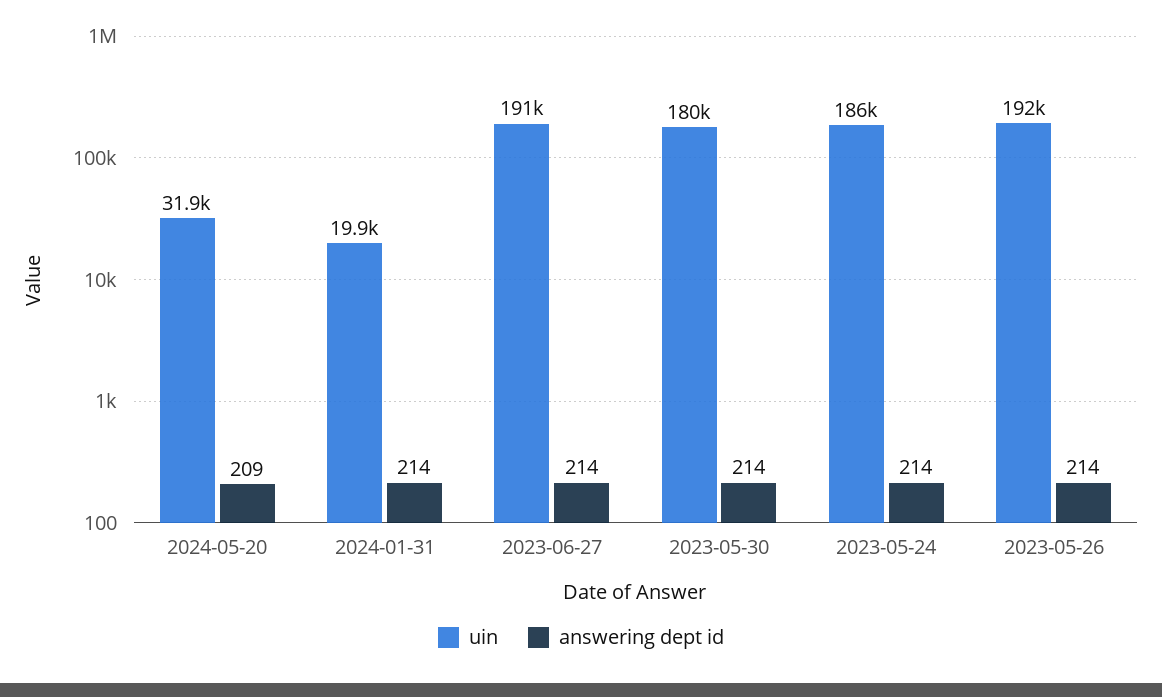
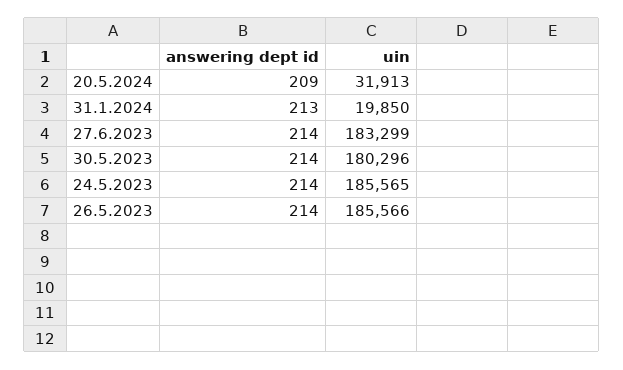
  {
    "uin": {
      "2024-05-20": 31913,
      "2024-01-31": 19850,
-     "2023-06-27": 191000,
+     "2023-06-27": 183299,
      "2023-05-30": 180296,
      "2023-05-24": 185565,
-     "2023-05-26": 192000
+     "2023-05-26": 185566
    },
    "answering dept id": {
      "2024-05-20": 209,
-     "2024-01-31": 214,
+     "2024-01-31": 213,
      "2023-06-27": 214,
      "2023-05-30": 214,
      "2023-05-24": 214,
      "2023-05-26": 214
    }
  }

